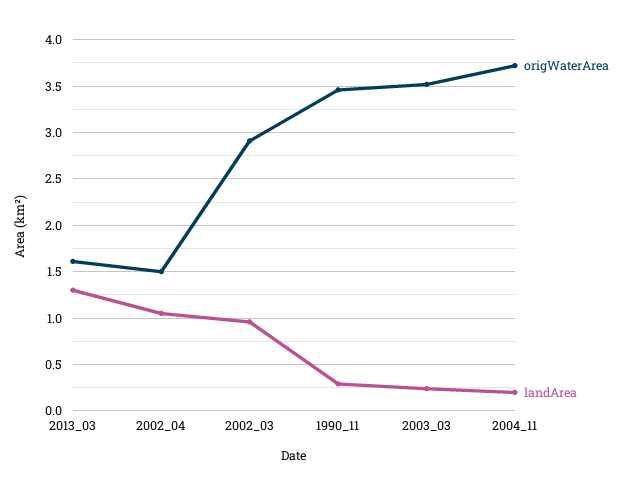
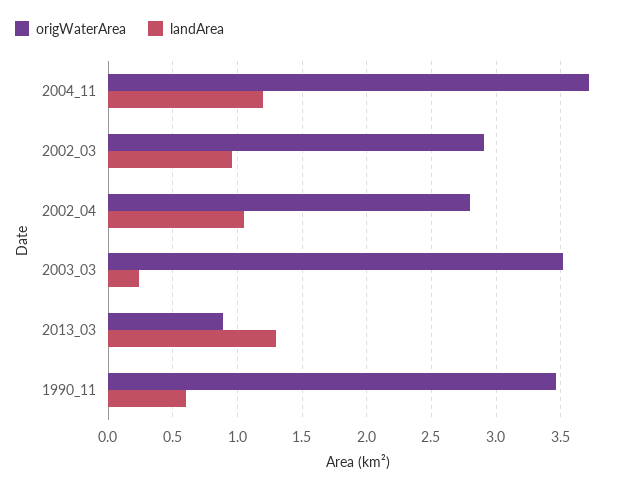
  {
    "origWaterArea": {
-     "2013_03": 1.6,
+     "2013_03": 0.9,
-     "2002_04": 1.5,
+     "2002_04": 2.8,
      "2002_03": 2.9,
      "1990_11": 3.45,
      "2003_03": 3.5,
      "2004_11": 3.7
    },
    "landArea": {
      "2013_03": 1.3,
      "2002_04": 1.05,
      "2002_03": 0.95,
-     "1990_11": 0.3,
+     "1990_11": 0.6,
      "2003_03": 0.25,
-     "2004_11": 0.2
+     "2004_11": 1.2
    }
  }

